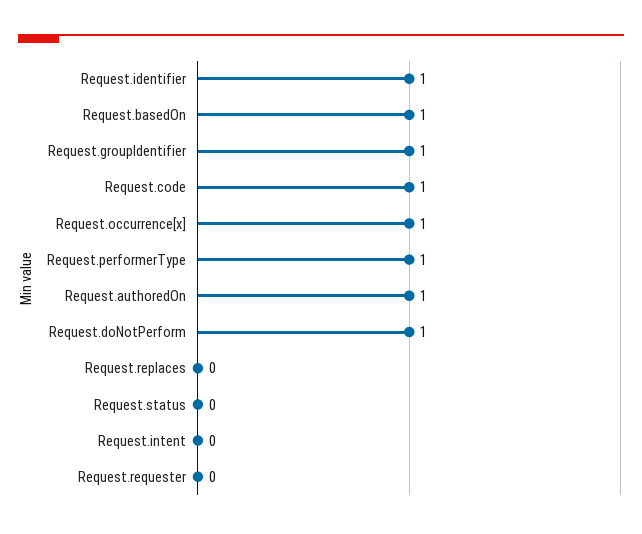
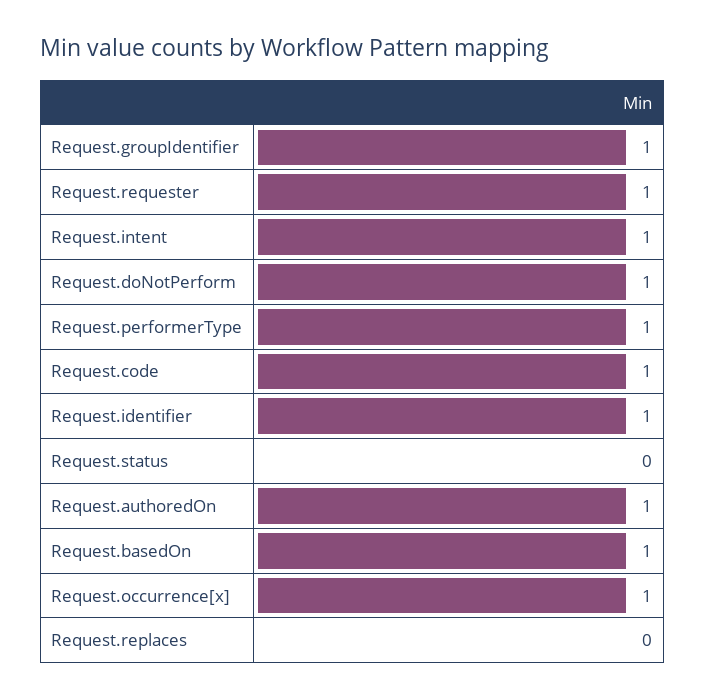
  {
    "Request.identifier": 1,
    "Request.basedOn": 1,
    "Request.groupIdentifier": 1,
    "Request.code": 1,
    "Request.occurrence[x]": 1,
    "Request.performerType": 1,
    "Request.authoredOn": 1,
    "Request.doNotPerform": 1,
    "Request.replaces": 0,
    "Request.status": 0,
-   "Request.intent": 0,
+   "Request.intent": 1,
-   "Request.requester": 0
+   "Request.requester": 1
  }

